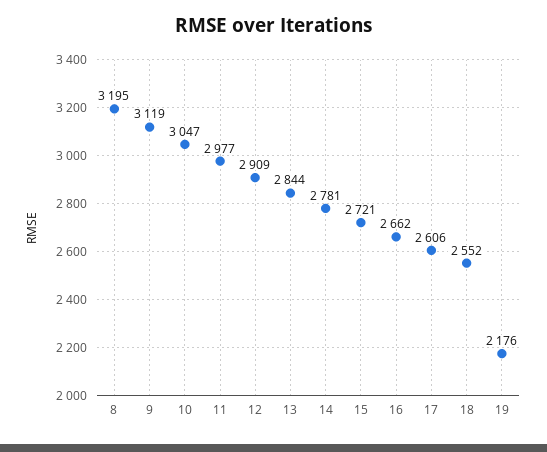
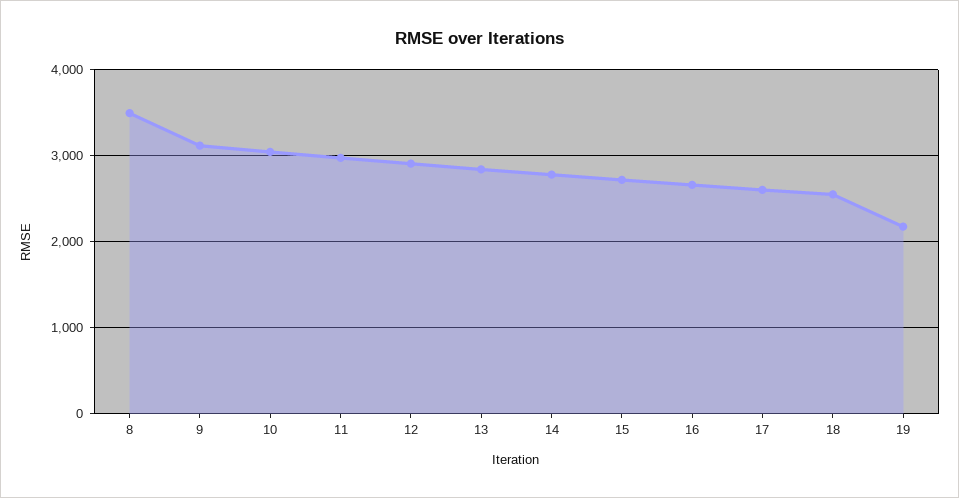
  {
-   "8": 3195,
+   "8": 3500,
    "9": 3119,
    "10": 3047,
    "11": 2977,
    "12": 2909,
    "13": 2844,
    "14": 2781,
    "15": 2721,
    "16": 2662,
    "17": 2606,
    "18": 2552,
    "19": 2176
  }

